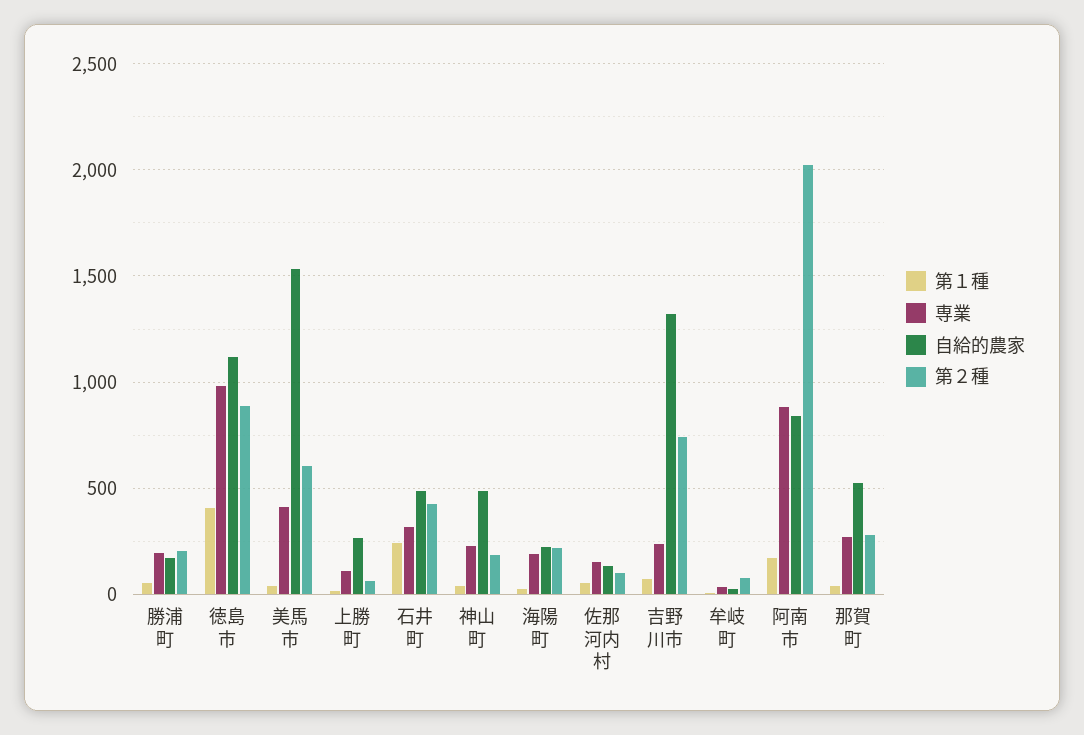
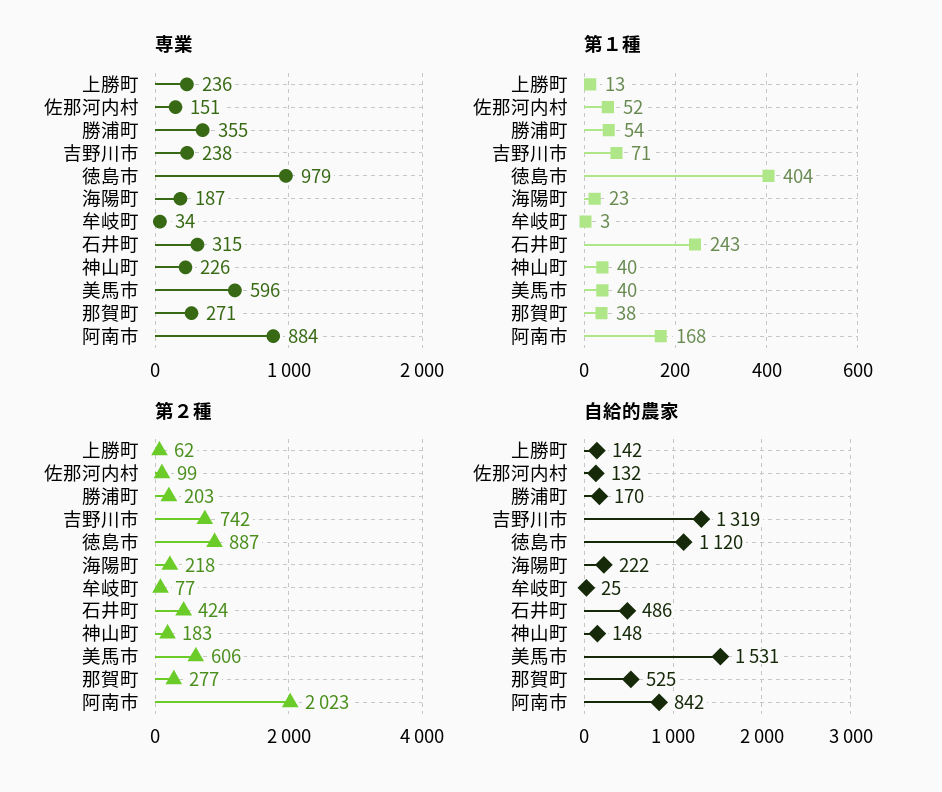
  {
    "第１種": {
      "勝浦町": 54,
      "徳島市": 404,
      "美馬市": 40,
      "上勝町": 13,
      "石井町": 243,
      "神山町": 40,
      "海陽町": 23,
      "佐那河内村": 52,
      "吉野川市": 71,
      "牟岐町": 3,
      "阿南市": 168,
      "那賀町": 38
    },
    "専業": {
-     "勝浦町": 200,
+     "勝浦町": 355,
      "徳島市": 979,
-     "美馬市": 400,
+     "美馬市": 596,
-     "上勝町": 100,
+     "上勝町": 236,
      "石井町": 315,
      "神山町": 226,
      "海陽町": 187,
      "佐那河内村": 151,
      "吉野川市": 238,
      "牟岐町": 34,
      "阿南市": 884,
      "那賀町": 271
    },
    "自給的農家": {
      "勝浦町": 170,
      "徳島市": 1120,
      "美馬市": 1531,
-     "上勝町": 250,
+     "上勝町": 142,
      "石井町": 486,
-     "神山町": 500,
+     "神山町": 148,
      "海陽町": 222,
      "佐那河内村": 132,
      "吉野川市": 1319,
      "牟岐町": 25,
      "阿南市": 842,
      "那賀町": 525
    },
    "第２種": {
      "勝浦町": 203,
      "徳島市": 887,
      "美馬市": 606,
      "上勝町": 62,
      "石井町": 424,
      "神山町": 183,
      "海陽町": 218,
      "佐那河内村": 99,
      "吉野川市": 742,
      "牟岐町": 77,
      "阿南市": 2023,
      "那賀町": 277
    }
  }

